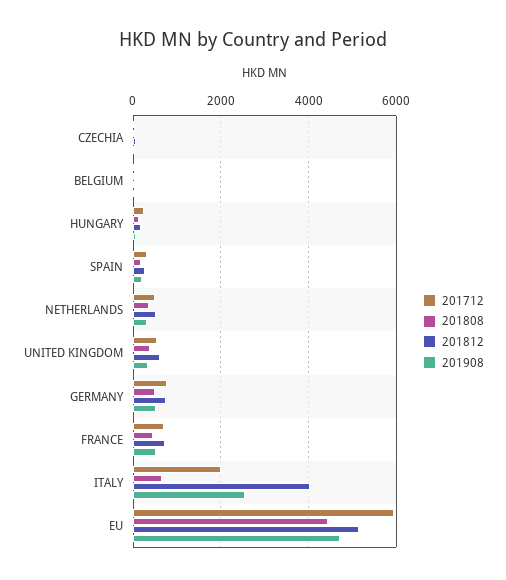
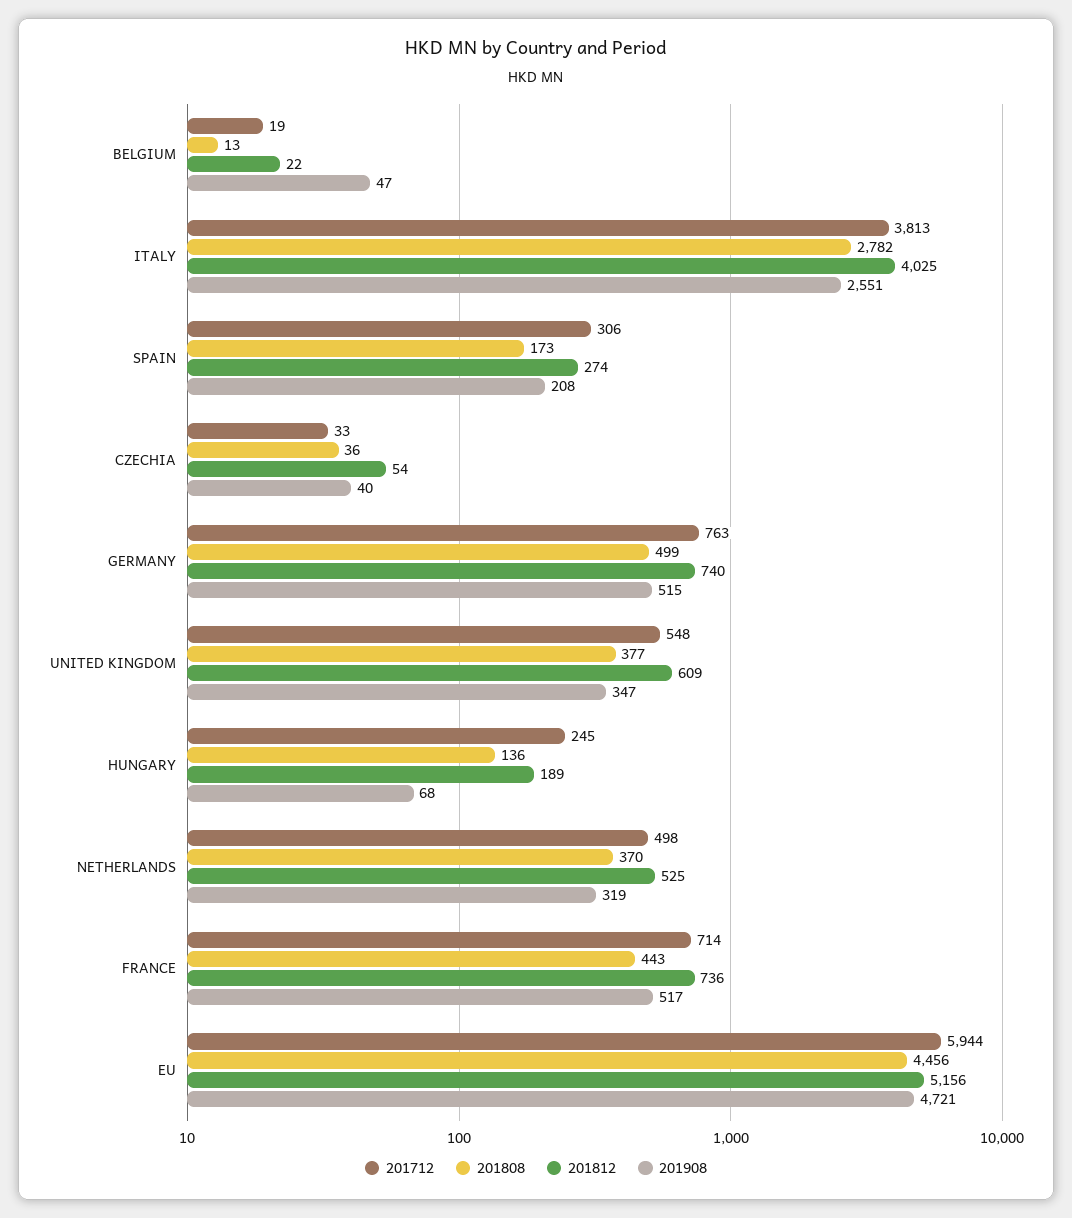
  {
    "201712": {
      "CZECHIA": 33,
      "BELGIUM": 19,
      "HUNGARY": 245,
      "SPAIN": 306,
      "NETHERLANDS": 498,
      "UNITED KINGDOM": 548,
      "GERMANY": 763,
      "FRANCE": 714,
-     "ITALY": 2000,
+     "ITALY": 3813,
      "EU": 5944
    },
    "201808": {
      "CZECHIA": 36,
      "BELGIUM": 13,
      "HUNGARY": 136,
      "SPAIN": 173,
      "NETHERLANDS": 370,
      "UNITED KINGDOM": 377,
      "GERMANY": 499,
      "FRANCE": 443,
-     "ITALY": 600,
+     "ITALY": 2782,
      "EU": 4456
    },
    "201812": {
      "CZECHIA": 54,
      "BELGIUM": 22,
      "HUNGARY": 189,
      "SPAIN": 274,
      "NETHERLANDS": 525,
      "UNITED KINGDOM": 609,
      "GERMANY": 740,
      "FRANCE": 736,
      "ITALY": 4025,
      "EU": 5156
    },
    "201908": {
      "CZECHIA": 40,
      "BELGIUM": 47,
      "HUNGARY": 68,
      "SPAIN": 208,
      "NETHERLANDS": 319,
      "UNITED KINGDOM": 347,
      "GERMANY": 515,
      "FRANCE": 517,
      "ITALY": 2551,
      "EU": 4721
    }
  }

